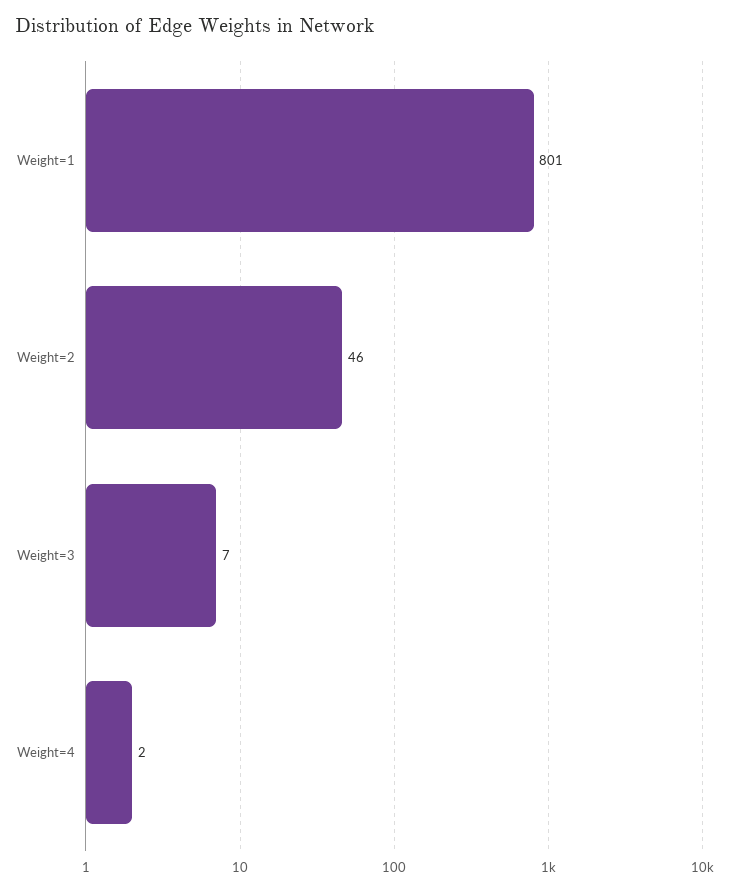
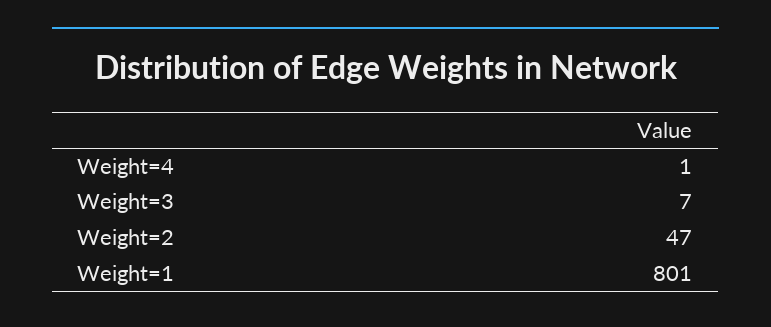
  {
    "Weight=1": 801,
-   "Weight=2": 46,
+   "Weight=2": 47,
    "Weight=3": 7,
-   "Weight=4": 2
+   "Weight=4": 1
  }

